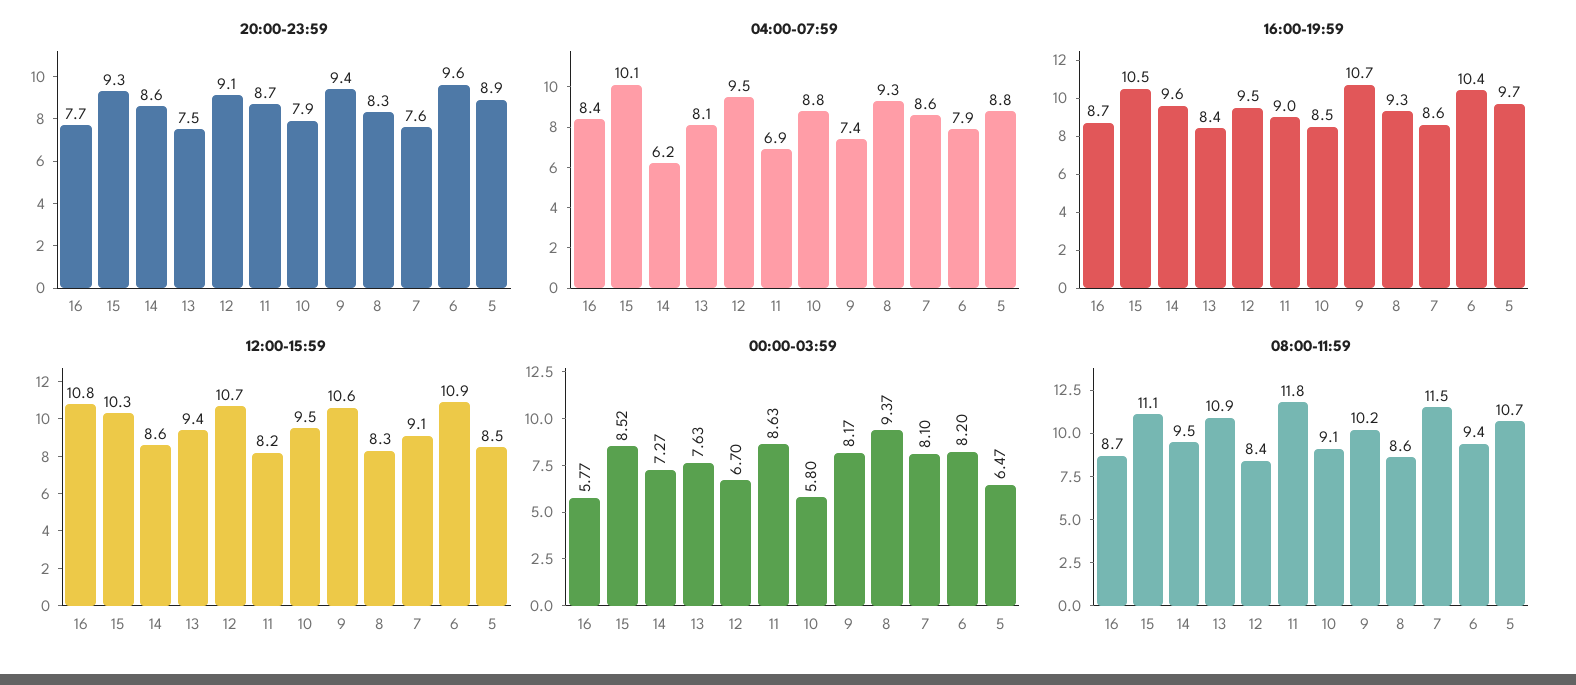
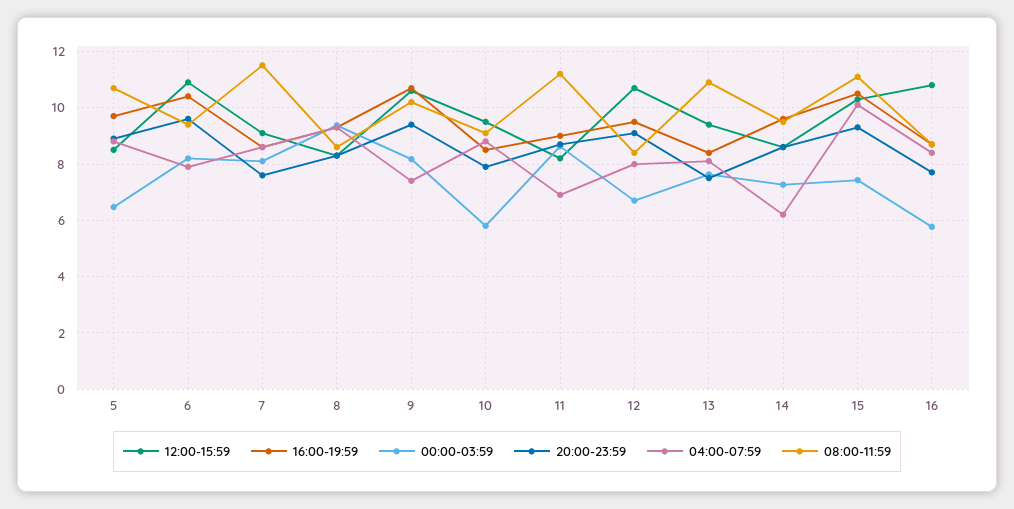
  {
    "20:00-23:59": {
      "16": 7.7,
      "15": 9.3,
      "14": 8.6,
      "13": 7.5,
      "12": 9.1,
      "11": 8.7,
      "10": 7.9,
      "9": 9.4,
      "8": 8.3,
      "7": 7.6,
      "6": 9.6,
      "5": 8.9
    },
    "04:00-07:59": {
      "16": 8.4,
      "15": 10.1,
      "14": 6.2,
      "13": 8.1,
-     "12": 9.5,
+     "12": 8,
      "11": 6.9,
      "10": 8.8,
      "9": 7.4,
      "8": 9.3,
      "7": 8.6,
      "6": 7.9,
      "5": 8.8
    },
    "16:00-19:59": {
      "16": 8.7,
      "15": 10.5,
      "14": 9.6,
      "13": 8.4,
      "12": 9.5,
      "11": 9,
      "10": 8.5,
      "9": 10.7,
      "8": 9.3,
      "7": 8.6,
      "6": 10.4,
      "5": 9.7
    },
    "12:00-15:59": {
      "16": 10.8,
      "15": 10.3,
      "14": 8.6,
      "13": 9.4,
      "12": 10.7,
      "11": 8.2,
      "10": 9.5,
      "9": 10.6,
      "8": 8.3,
      "7": 9.1,
      "6": 10.9,
      "5": 8.5
    },
    "00:00-03:59": {
      "16": 5.77,
-     "15": 8.52,
+     "15": 7.5,
      "14": 7.27,
      "13": 7.63,
      "12": 6.7,
      "11": 8.63,
      "10": 5.8,
      "9": 8.17,
      "8": 9.37,
      "7": 8.1,
      "6": 8.2,
      "5": 6.47
    },
    "08:00-11:59": {
      "16": 8.7,
      "15": 11.1,
      "14": 9.5,
      "13": 10.9,
      "12": 8.4,
-     "11": 11.8,
+     "11": 11.25,
      "10": 9.1,
      "9": 10.2,
      "8": 8.6,
      "7": 11.5,
      "6": 9.4,
      "5": 10.7
    }
  }

